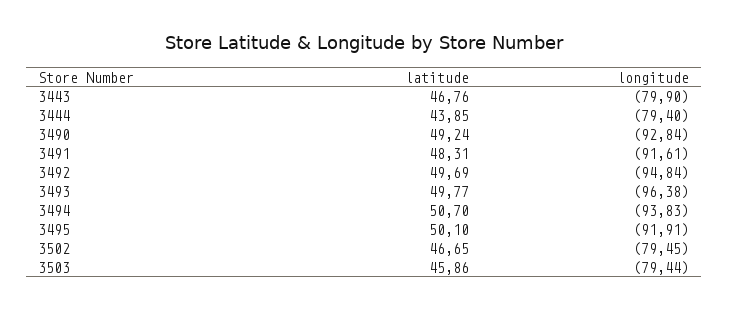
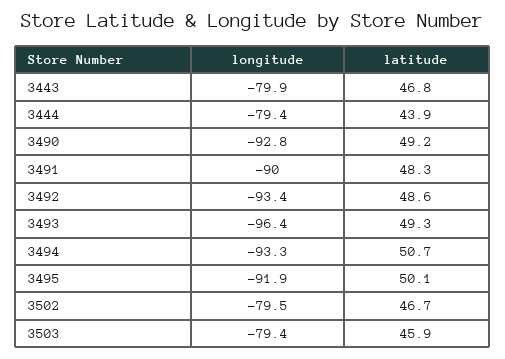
  {
    "latitude": {
      "3443": 46.76,
      "3444": 43.85,
      "3490": 49.24,
      "3491": 48.31,
-     "3492": 49.69,
+     "3492": 48.6,
-     "3493": 49.77,
+     "3493": 49.3,
      "3494": 50.7,
      "3495": 50.1,
      "3502": 46.65,
      "3503": 45.86
    },
    "longitude": {
      "3443": -79.9,
      "3444": -79.4,
      "3490": -92.84,
-     "3491": -91.61,
+     "3491": -90,
-     "3492": -94.84,
+     "3492": -93.4,
      "3493": -96.38,
-     "3494": -93.83,
+     "3494": -93.3,
      "3495": -91.91,
      "3502": -79.45,
      "3503": -79.44
    }
  }

